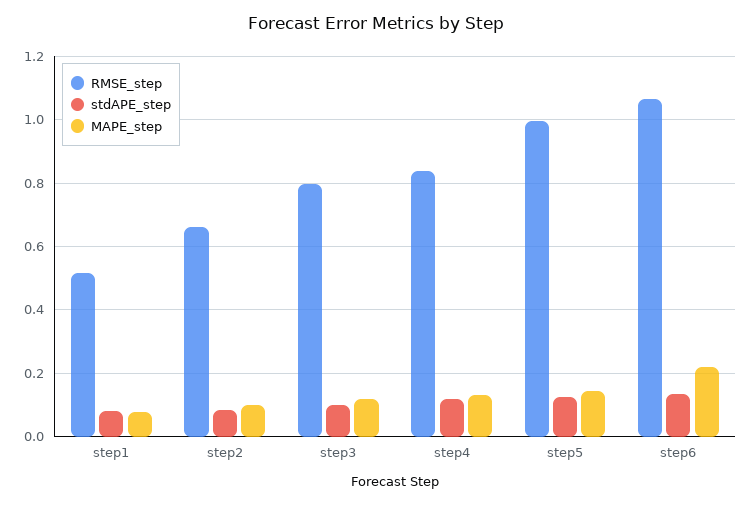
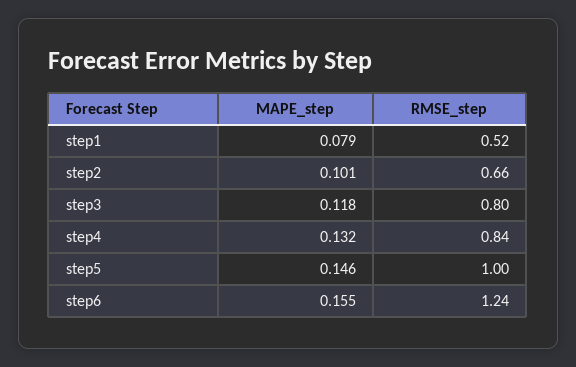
  {
    "RMSE_step": {
      "step1": 0.52,
      "step2": 0.66,
      "step3": 0.8,
      "step4": 0.84,
      "step5": 1,
-     "step6": 1.06
+     "step6": 1.24
    },
-   "stdAPE_step": {
-     "step1": 0.08,
-     "step2": 0.08,
-     "step3": 0.1,
-     "step4": 0.12,
-     "step5": 0.12,
-     "step6": 0.14
-   },
    "MAPE_step": {
      "step1": 0.079,
      "step2": 0.101,
      "step3": 0.118,
      "step4": 0.132,
      "step5": 0.146,
-     "step6": 0.22
+     "step6": 0.155
    }
  }

